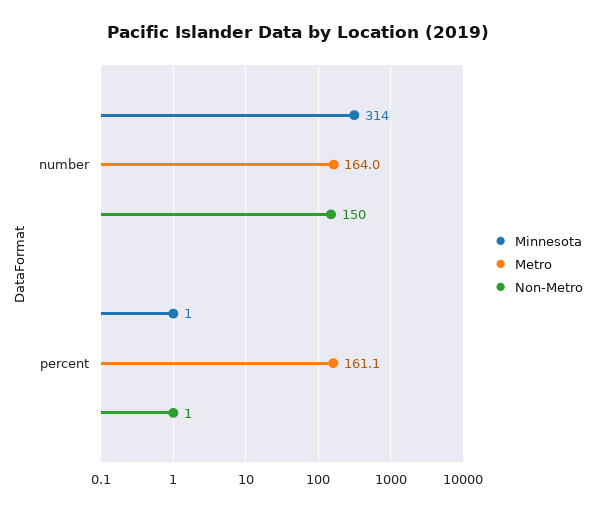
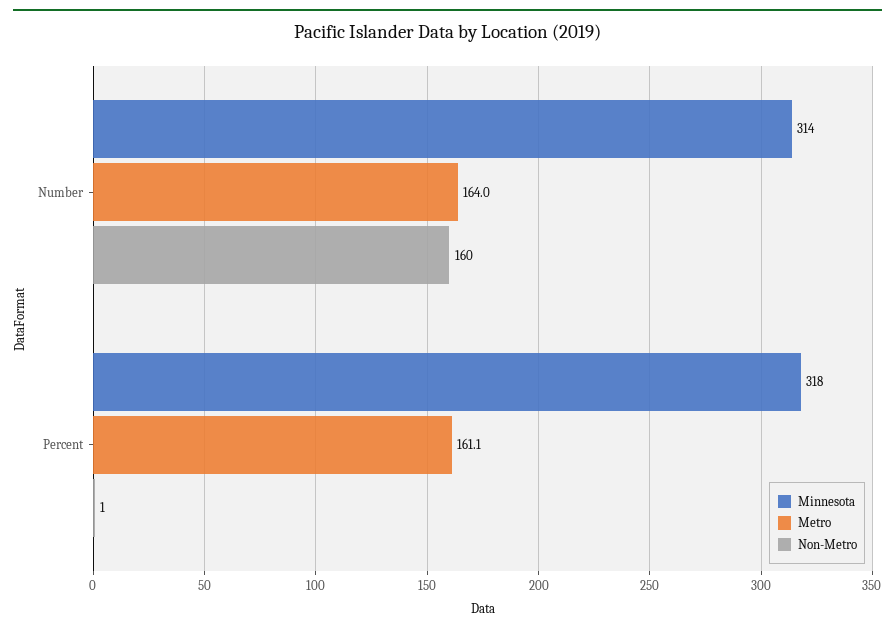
  {
    "Minnesota": {
      "number": 314,
-     "percent": 1
+     "percent": 318
    },
    "Metro": {
      "number": 164,
      "percent": 161.1
    },
    "Non-Metro": {
-     "number": 150,
+     "number": 160,
      "percent": 1
    }
  }

